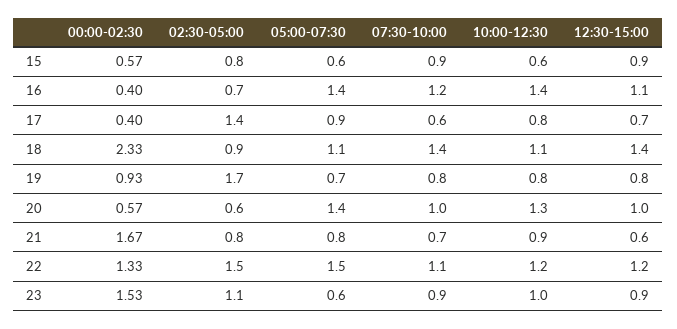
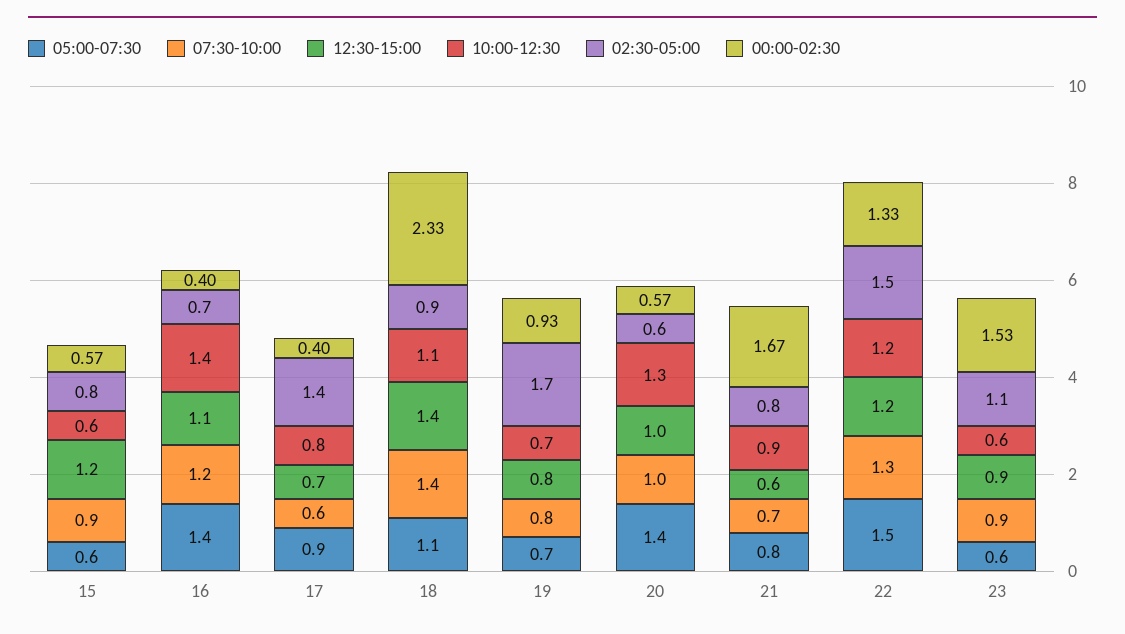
  {
    "00:00-02:30": {
      "15": 0.57,
      "16": 0.4,
      "17": 0.4,
      "18": 2.33,
      "19": 0.93,
      "20": 0.57,
      "21": 1.67,
      "22": 1.33,
      "23": 1.53
    },
    "02:30-05:00": {
      "15": 0.8,
      "16": 0.7,
      "17": 1.4,
      "18": 0.9,
      "19": 1.7,
      "20": 0.6,
      "21": 0.8,
      "22": 1.5,
      "23": 1.1
    },
    "05:00-07:30": {
      "15": 0.6,
      "16": 1.4,
      "17": 0.9,
      "18": 1.1,
      "19": 0.7,
      "20": 1.4,
      "21": 0.8,
      "22": 1.5,
      "23": 0.6
    },
    "07:30-10:00": {
      "15": 0.9,
      "16": 1.2,
      "17": 0.6,
      "18": 1.4,
      "19": 0.8,
      "20": 1,
      "21": 0.7,
-     "22": 1.1,
+     "22": 1.3,
      "23": 0.9
    },
    "10:00-12:30": {
      "15": 0.6,
      "16": 1.4,
      "17": 0.8,
      "18": 1.1,
-     "19": 0.8,
+     "19": 0.7,
      "20": 1.3,
      "21": 0.9,
      "22": 1.2,
-     "23": 1
+     "23": 0.6
    },
    "12:30-15:00": {
-     "15": 0.9,
+     "15": 1.2,
      "16": 1.1,
      "17": 0.7,
      "18": 1.4,
      "19": 0.8,
      "20": 1,
      "21": 0.6,
      "22": 1.2,
      "23": 0.9
    }
  }

